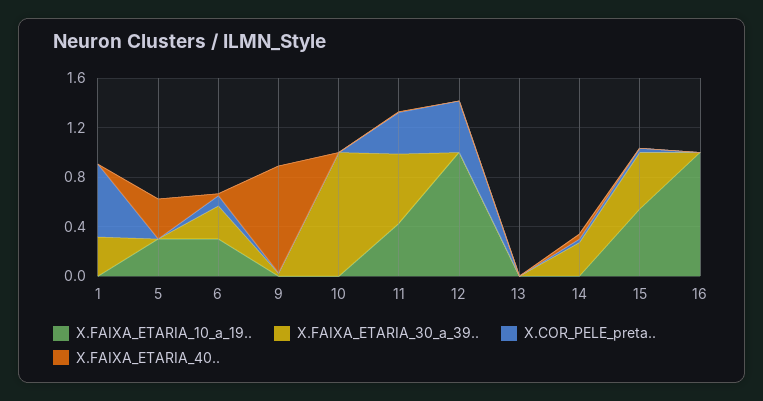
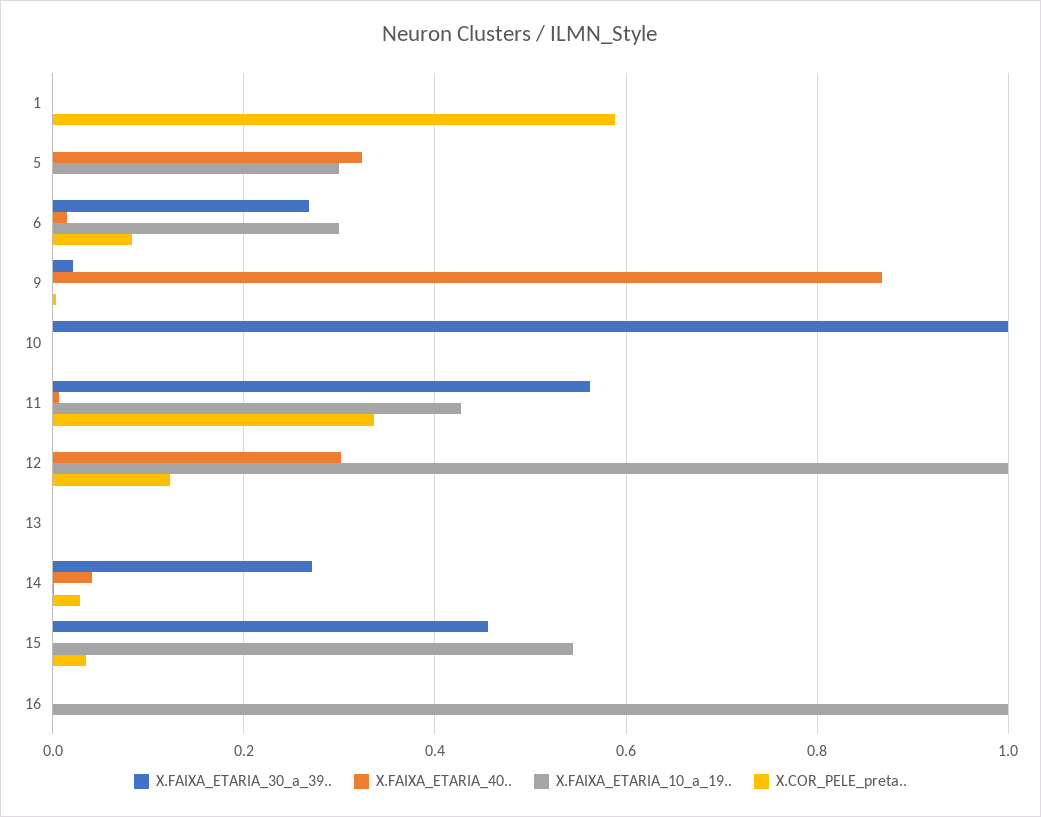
  {
    "X.FAIXA_ETARIA_10_a_19..": {
      "1": 0,
      "5": 0.3,
      "6": 0.3,
      "9": 0,
      "10": 0,
      "11": 0.42,
      "12": 1,
      "13": 0,
      "14": 0,
      "15": 0.54,
      "16": 1
    },
    "X.FAIXA_ETARIA_30_a_39..": {
-     "1": 0.3,
+     "1": 0,
      "5": 0,
      "6": 0.26,
      "9": 0.02,
      "10": 1,
      "11": 0.56,
      "12": 0,
      "13": 0,
      "14": 0.28,
      "15": 0.46,
      "16": 0
    },
    "X.COR_PELE_preta..": {
      "1": 0.58,
      "5": 0,
      "6": 0.08,
      "9": 0,
      "10": 0,
      "11": 0.34,
-     "12": 0.4,
+     "12": 0.12,
      "13": 0,
      "14": 0.02,
      "15": 0.04,
      "16": 0
    },
    "X.FAIXA_ETARIA_40..": {
      "1": 0,
      "5": 0.32,
      "6": 0.02,
      "9": 0.86,
      "10": 0,
      "11": 0,
-     "12": 0,
+     "12": 0.3,
      "13": 0,
      "14": 0.04,
      "15": 0,
      "16": 0
    }
  }

